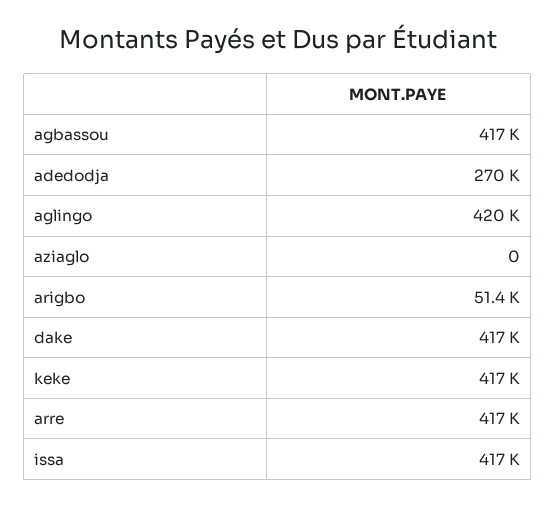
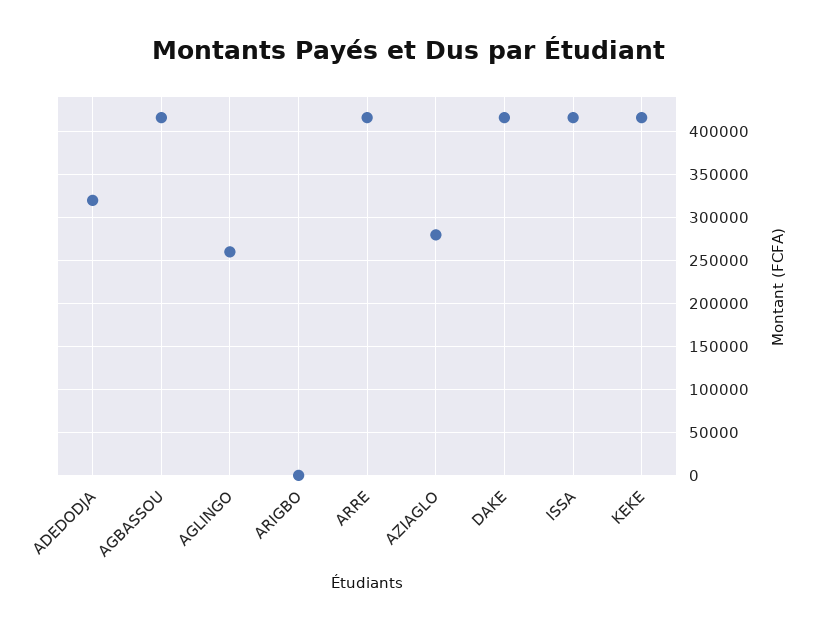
  {
    "agbassou": 417000,
-   "adedodja": 270000,
+   "adedodja": 320000,
-   "aglingo": 420000,
+   "aglingo": 260000,
-   "aziaglo": 0,
+   "aziaglo": 280000,
-   "arigbo": 51400,
+   "arigbo": 0,
    "dake": 417000,
    "keke": 417000,
    "arre": 417000,
    "issa": 417000
  }

